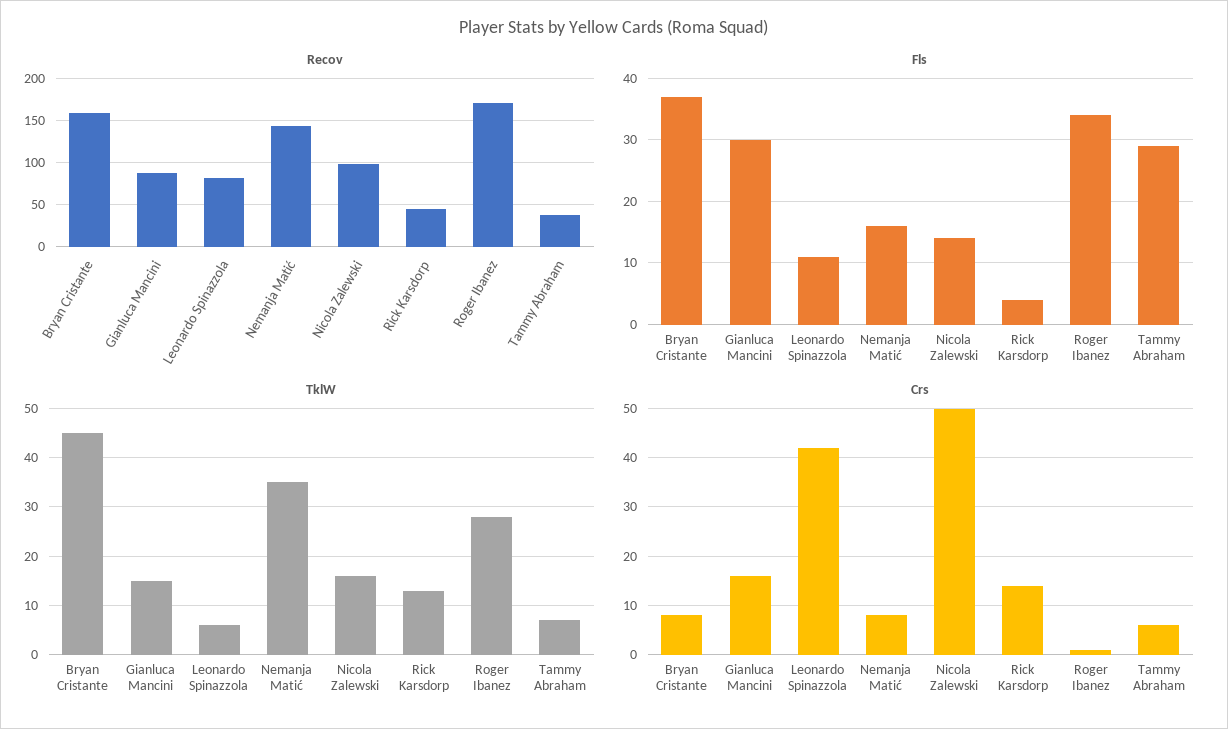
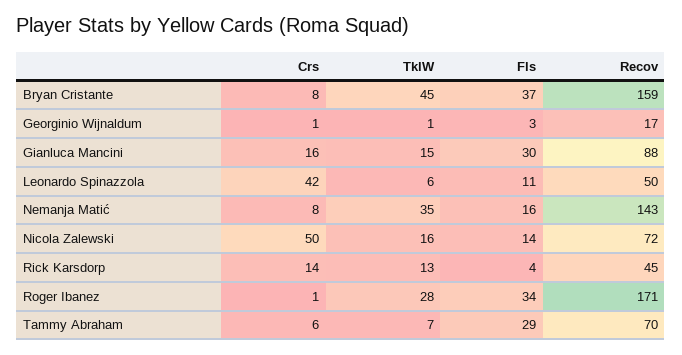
  {
    "Recov": {
      "Bryan Cristante": 159,
      "Gianluca Mancini": 88,
-     "Leonardo Spinazzola": 80,
+     "Leonardo Spinazzola": 50,
      "Nemanja Matić": 143,
-     "Nicola Zalewski": 100,
+     "Nicola Zalewski": 72,
      "Rick Karsdorp": 45,
      "Roger Ibanez": 171,
-     "Tammy Abraham": 40
+     "Tammy Abraham": 70,
+     "Georginio Wijnaldum": 17
    },
    "Fls": {
      "Bryan Cristante": 37,
      "Gianluca Mancini": 30,
      "Leonardo Spinazzola": 11,
      "Nemanja Matić": 16,
      "Nicola Zalewski": 14,
      "Rick Karsdorp": 4,
      "Roger Ibanez": 34,
-     "Tammy Abraham": 29
+     "Tammy Abraham": 29,
+     "Georginio Wijnaldum": 3
    },
    "TklW": {
      "Bryan Cristante": 45,
      "Gianluca Mancini": 15,
      "Leonardo Spinazzola": 6,
      "Nemanja Matić": 35,
      "Nicola Zalewski": 16,
      "Rick Karsdorp": 13,
      "Roger Ibanez": 28,
-     "Tammy Abraham": 7
+     "Tammy Abraham": 7,
+     "Georginio Wijnaldum": 1
    },
    "Crs": {
      "Bryan Cristante": 8,
      "Gianluca Mancini": 16,
      "Leonardo Spinazzola": 42,
      "Nemanja Matić": 8,
      "Nicola Zalewski": 50,
      "Rick Karsdorp": 14,
      "Roger Ibanez": 1,
-     "Tammy Abraham": 6
+     "Tammy Abraham": 6,
+     "Georginio Wijnaldum": 1
    }
  }

